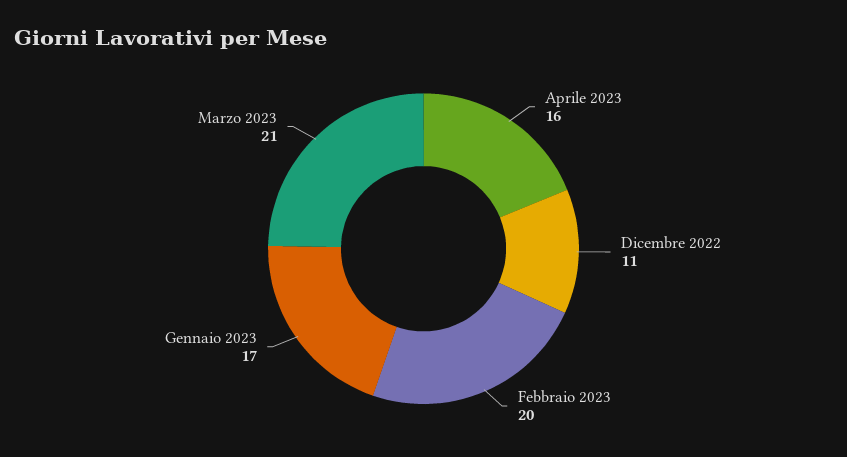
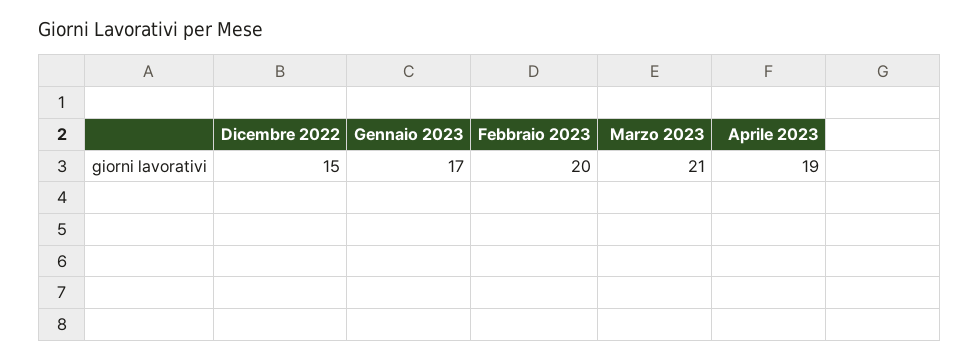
  {
-   "Aprile 2023": 16,
+   "Aprile 2023": 19,
-   "Dicembre 2022": 11,
+   "Dicembre 2022": 15,
    "Febbraio 2023": 20,
    "Gennaio 2023": 17,
    "Marzo 2023": 21
  }

